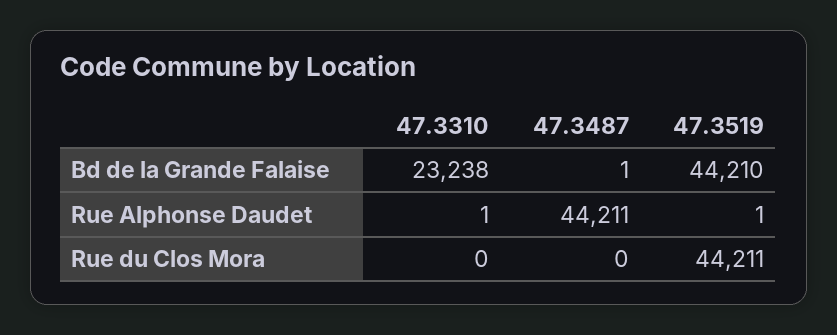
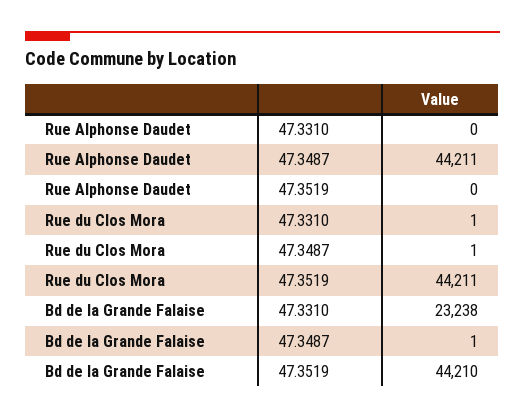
  {
    "47.3310": {
      "Bd de la Grande Falaise": 23238,
-     "Rue Alphonse Daudet": 1,
+     "Rue Alphonse Daudet": 0,
-     "Rue du Clos Mora": 0
+     "Rue du Clos Mora": 1
    },
    "47.3487": {
      "Bd de la Grande Falaise": 1,
      "Rue Alphonse Daudet": 44211,
-     "Rue du Clos Mora": 0
+     "Rue du Clos Mora": 1
    },
    "47.3519": {
      "Bd de la Grande Falaise": 44210,
-     "Rue Alphonse Daudet": 1,
+     "Rue Alphonse Daudet": 0,
      "Rue du Clos Mora": 44211
    }
  }

